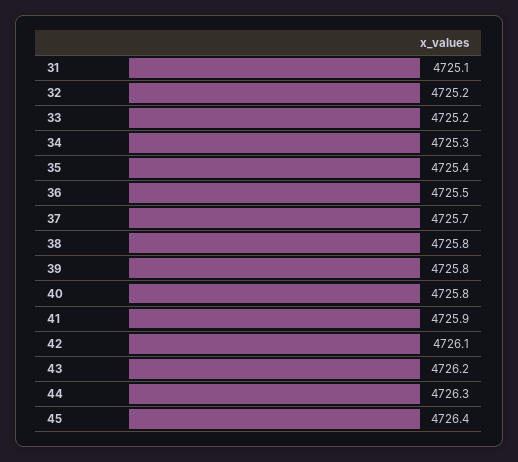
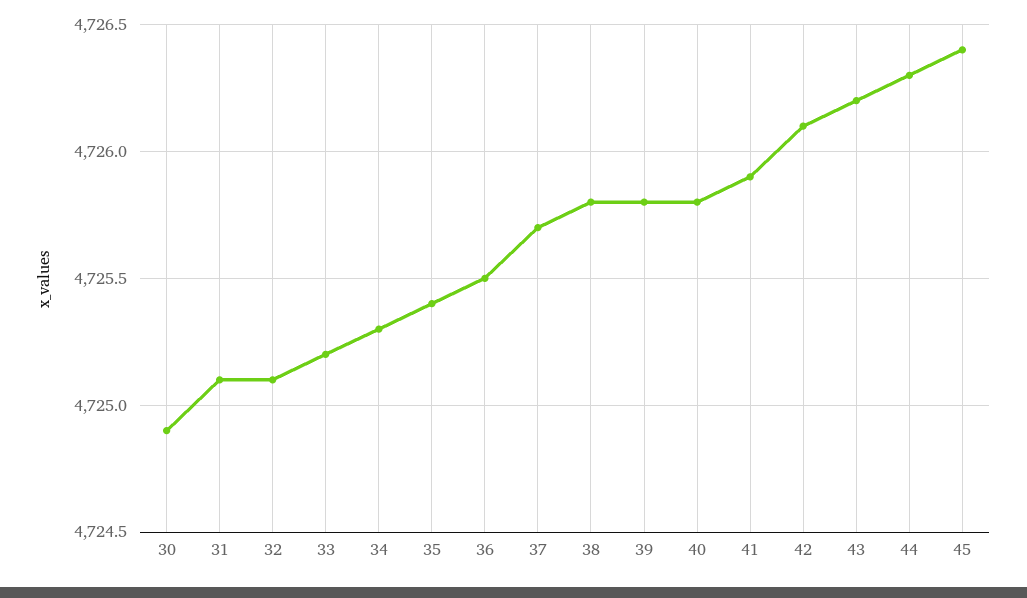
  {
    "31": 4725.1,
-   "32": 4725.2,
+   "32": 4725.1,
    "33": 4725.2,
    "34": 4725.3,
    "35": 4725.4,
    "36": 4725.5,
    "37": 4725.7,
    "38": 4725.8,
    "39": 4725.8,
    "40": 4725.8,
    "41": 4725.9,
    "42": 4726.1,
    "43": 4726.2,
    "44": 4726.3,
-   "45": 4726.4
+   "45": 4726.4,
+   "30": 4724.9
  }

